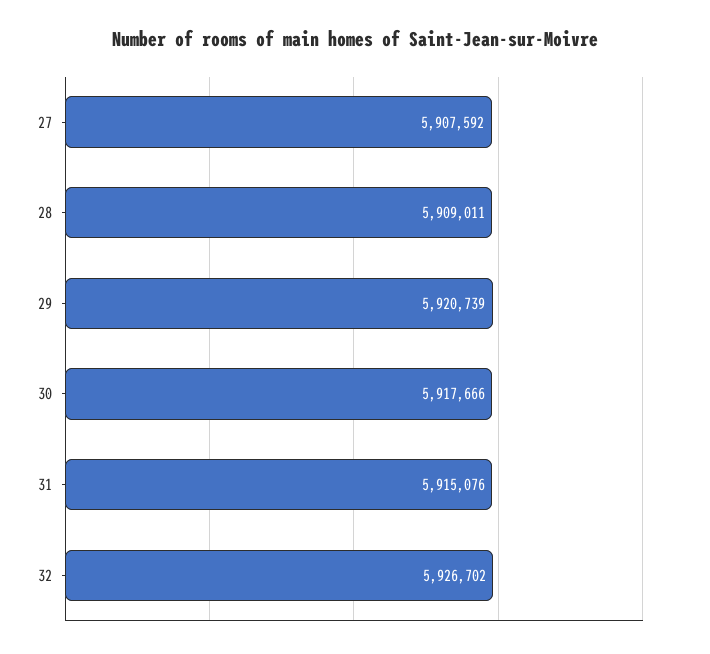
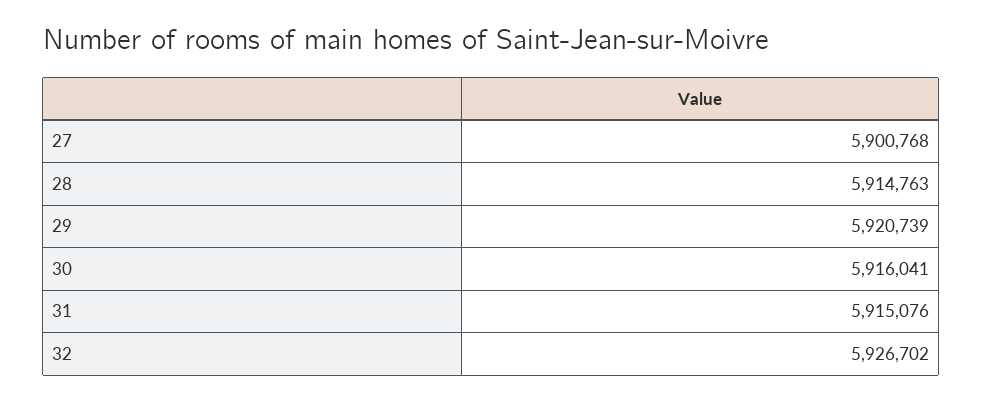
  {
-   "27": 5907592,
+   "27": 5900768,
-   "28": 5909011,
+   "28": 5914763,
    "29": 5920739,
-   "30": 5917666,
+   "30": 5916041,
    "31": 5915076,
    "32": 5926702
  }

